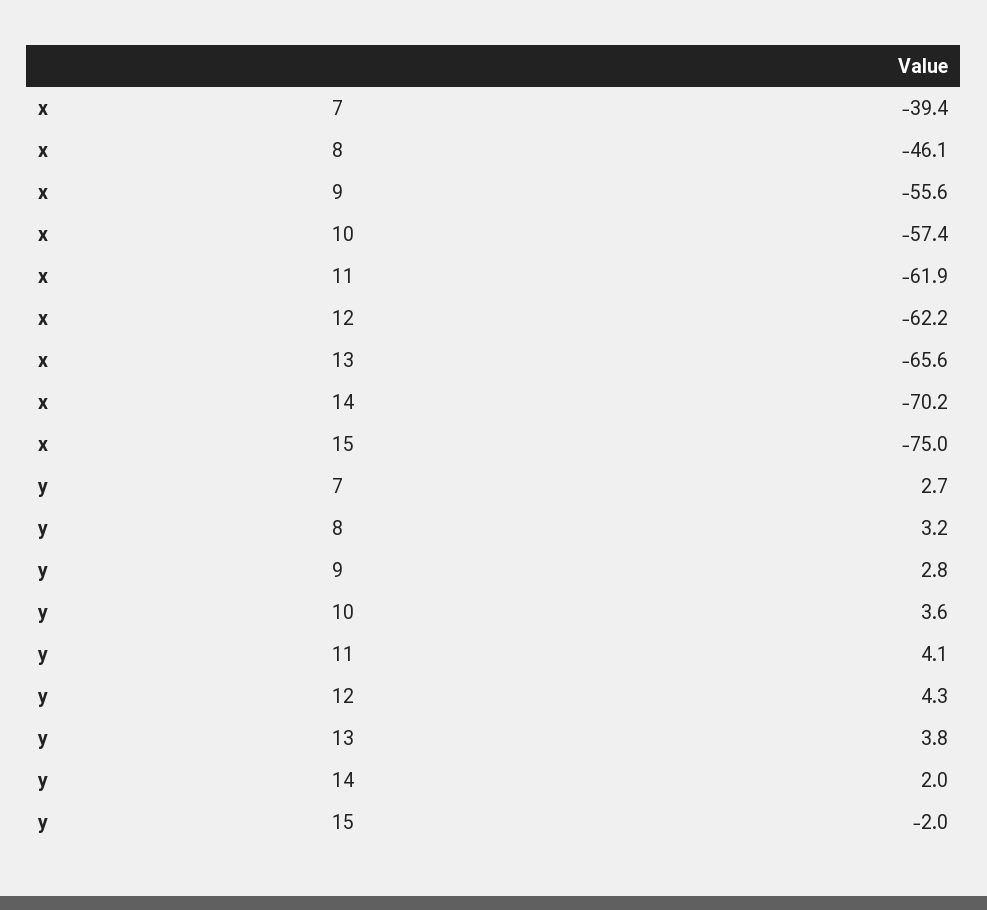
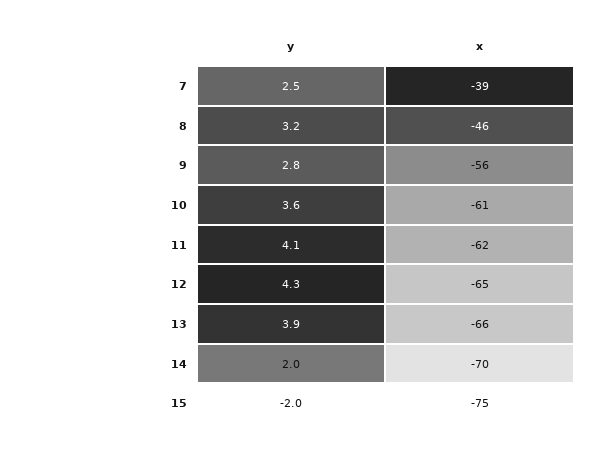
  {
    "x": {
      "7": -39.4,
      "8": -46.1,
      "9": -55.6,
-     "10": -57.4,
+     "10": -61,
      "11": -61.9,
-     "12": -62.2,
+     "12": -65,
      "13": -65.6,
      "14": -70.2,
      "15": -75
    },
    "y": {
-     "7": 2.7,
+     "7": 2.5,
      "8": 3.2,
      "9": 2.8,
      "10": 3.6,
      "11": 4.1,
      "12": 4.3,
-     "13": 3.8,
+     "13": 3.9,
      "14": 2,
      "15": -2
    }
  }

